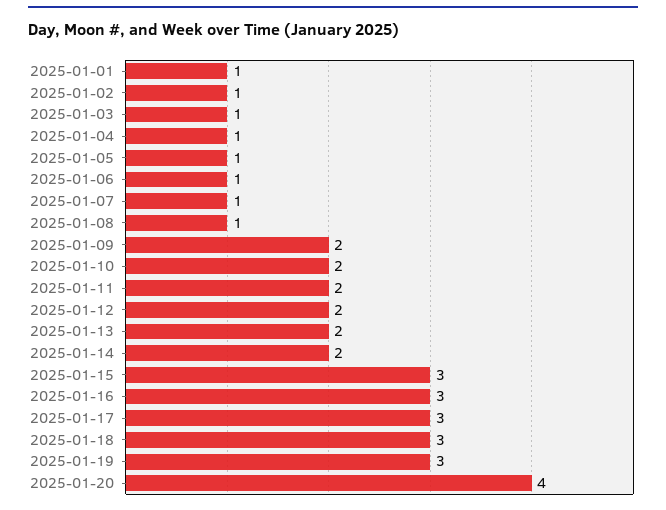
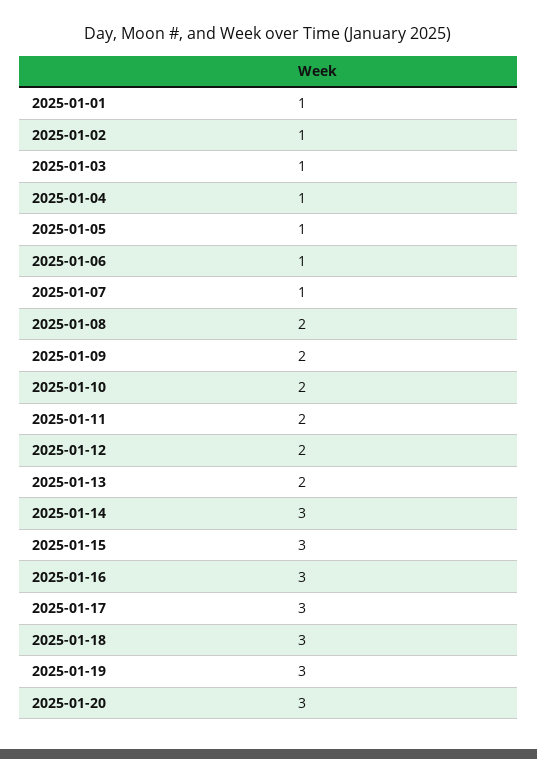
  {
    "2025-01-01": 1,
    "2025-01-02": 1,
    "2025-01-03": 1,
    "2025-01-04": 1,
    "2025-01-05": 1,
    "2025-01-06": 1,
    "2025-01-07": 1,
-   "2025-01-08": 1,
+   "2025-01-08": 2,
    "2025-01-09": 2,
    "2025-01-10": 2,
    "2025-01-11": 2,
    "2025-01-12": 2,
    "2025-01-13": 2,
-   "2025-01-14": 2,
+   "2025-01-14": 3,
    "2025-01-15": 3,
    "2025-01-16": 3,
    "2025-01-17": 3,
    "2025-01-18": 3,
    "2025-01-19": 3,
-   "2025-01-20": 4
+   "2025-01-20": 3
  }

